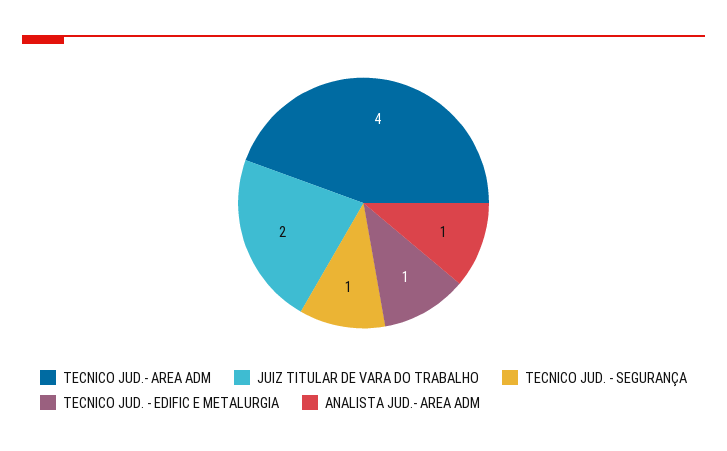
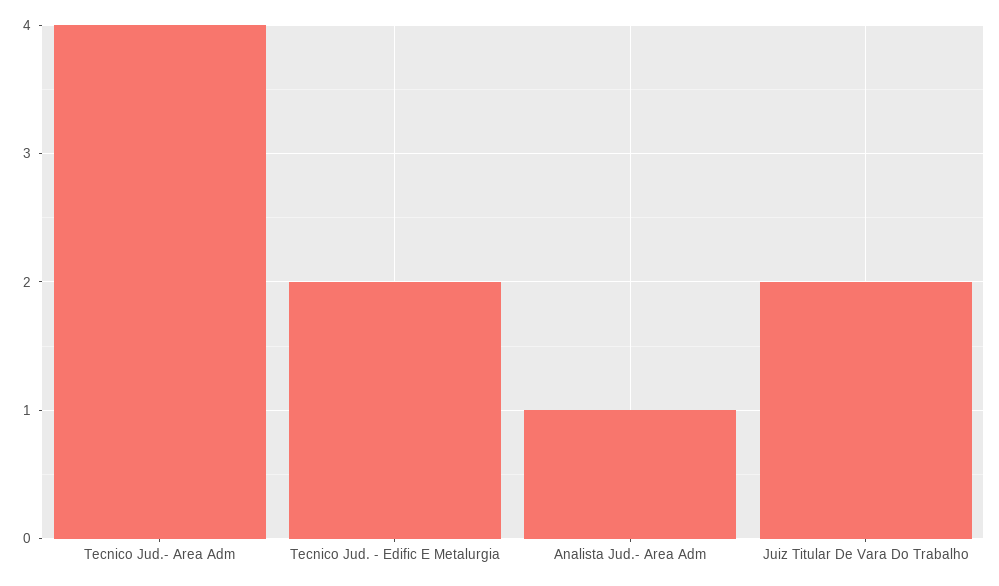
  {
    "TECNICO JUD.- AREA ADM": 4,
    "JUIZ TITULAR DE VARA DO TRABALHO": 2,
-   "TECNICO JUD. - SEGURANÇA": 1,
-   "TECNICO JUD. - EDIFIC E METALURGIA": 1,
+   "TECNICO JUD. - EDIFIC E METALURGIA": 2,
    "ANALISTA JUD.- AREA ADM": 1
  }

